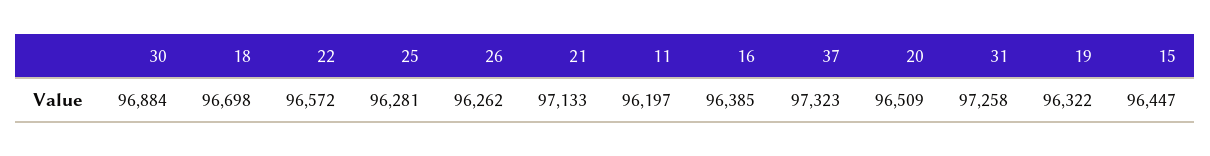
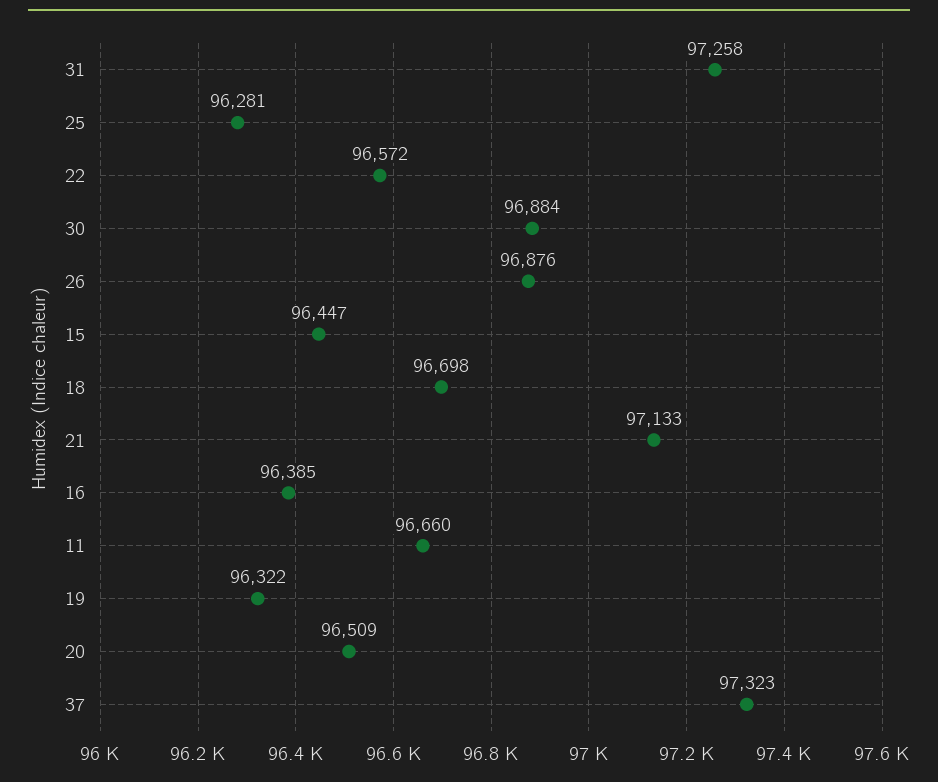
  {
    "30": 96884,
    "18": 96698,
    "22": 96572,
    "25": 96281,
-   "26": 96262,
+   "26": 96876,
    "21": 97133,
-   "11": 96197,
+   "11": 96660,
    "16": 96385,
    "37": 97323,
    "20": 96509,
    "31": 97258,
    "19": 96322,
    "15": 96447
  }

